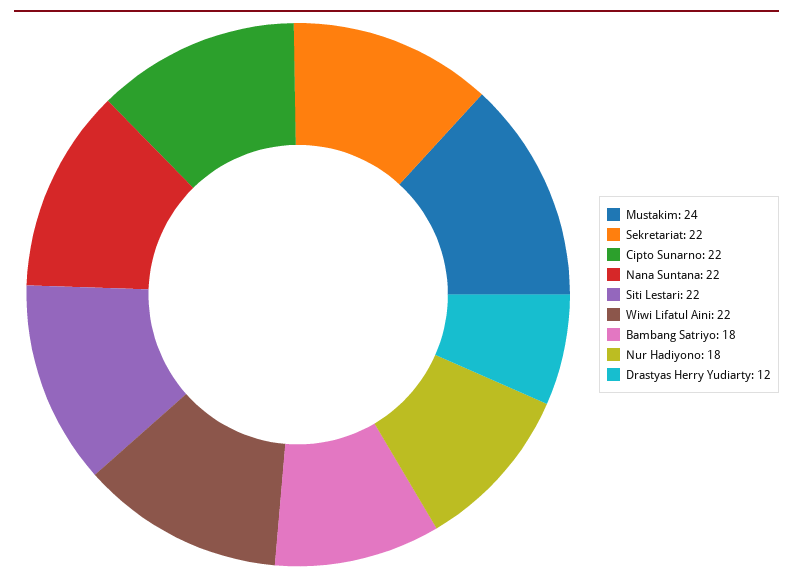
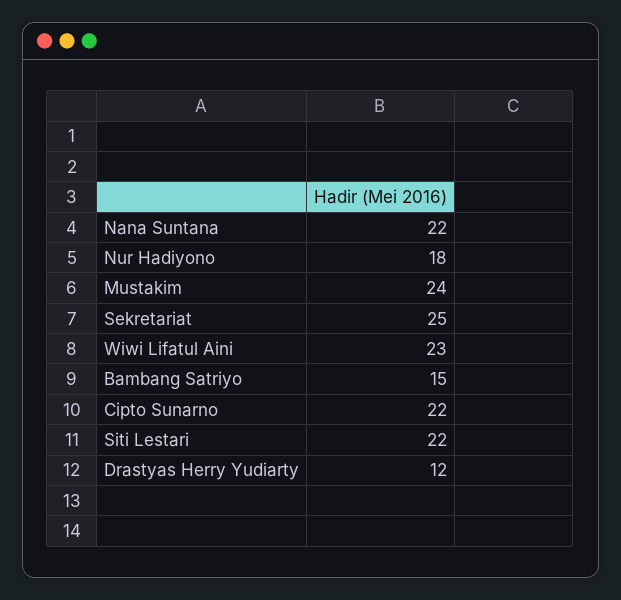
  {
    "Mustakim": 24,
-   "Sekretariat": 22,
+   "Sekretariat": 25,
    "Cipto Sunarno": 22,
    "Nana Suntana": 22,
    "Siti Lestari": 22,
-   "Wiwi Lifatul Aini": 22,
+   "Wiwi Lifatul Aini": 23,
-   "Bambang Satriyo": 18,
+   "Bambang Satriyo": 15,
    "Nur Hadiyono": 18,
    "Drastyas Herry Yudiarty": 12
  }

